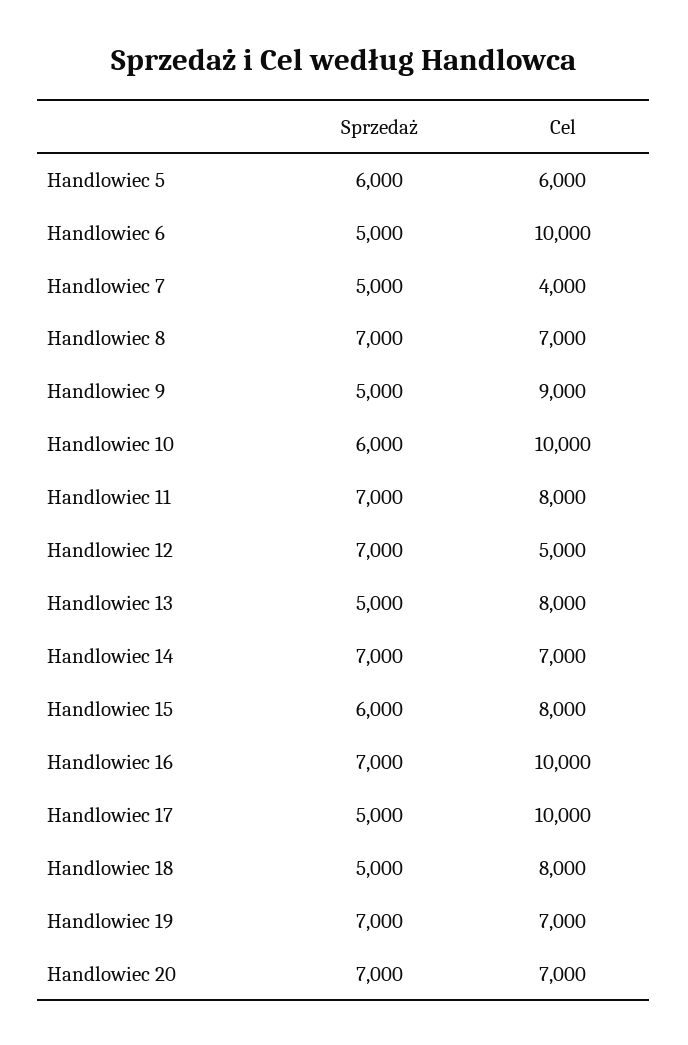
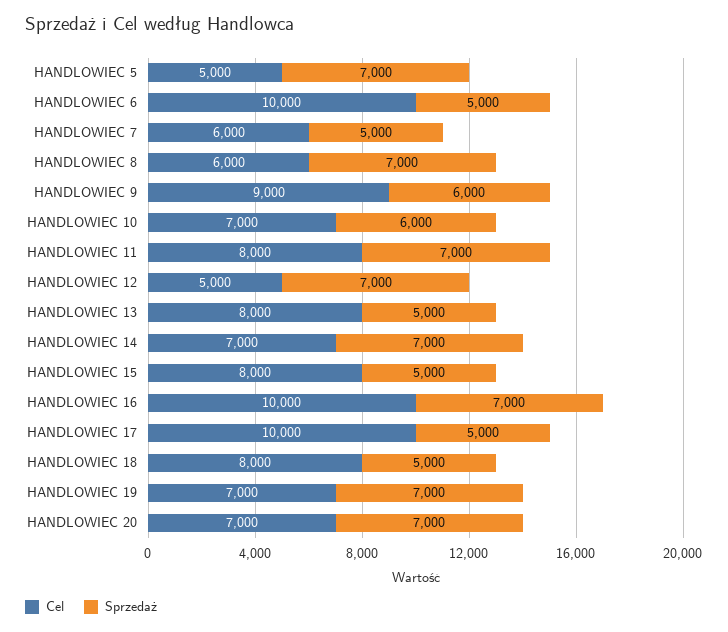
  {
    "Sprzedaż": {
-     "Handlowiec 5": 6000,
+     "Handlowiec 5": 7000,
      "Handlowiec 6": 5000,
      "Handlowiec 7": 5000,
      "Handlowiec 8": 7000,
-     "Handlowiec 9": 5000,
+     "Handlowiec 9": 6000,
      "Handlowiec 10": 6000,
      "Handlowiec 11": 7000,
      "Handlowiec 12": 7000,
      "Handlowiec 13": 5000,
      "Handlowiec 14": 7000,
-     "Handlowiec 15": 6000,
+     "Handlowiec 15": 5000,
      "Handlowiec 16": 7000,
      "Handlowiec 17": 5000,
      "Handlowiec 18": 5000,
      "Handlowiec 19": 7000,
      "Handlowiec 20": 7000
    },
    "Cel": {
-     "Handlowiec 5": 6000,
+     "Handlowiec 5": 5000,
      "Handlowiec 6": 10000,
-     "Handlowiec 7": 4000,
+     "Handlowiec 7": 6000,
-     "Handlowiec 8": 7000,
+     "Handlowiec 8": 6000,
      "Handlowiec 9": 9000,
-     "Handlowiec 10": 10000,
+     "Handlowiec 10": 7000,
      "Handlowiec 11": 8000,
      "Handlowiec 12": 5000,
      "Handlowiec 13": 8000,
      "Handlowiec 14": 7000,
      "Handlowiec 15": 8000,
      "Handlowiec 16": 10000,
      "Handlowiec 17": 10000,
      "Handlowiec 18": 8000,
      "Handlowiec 19": 7000,
      "Handlowiec 20": 7000
    }
  }

